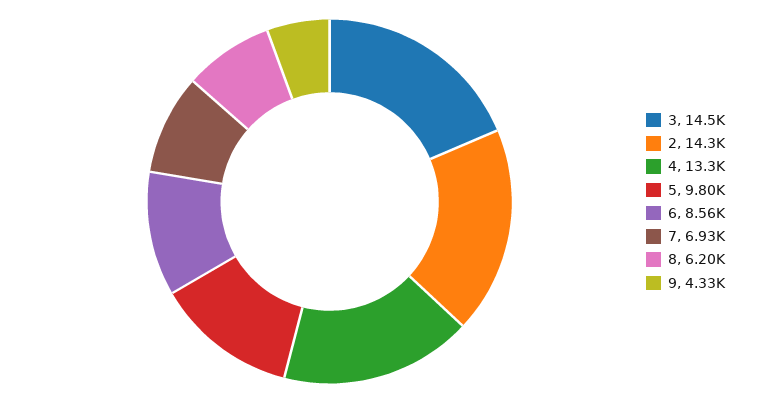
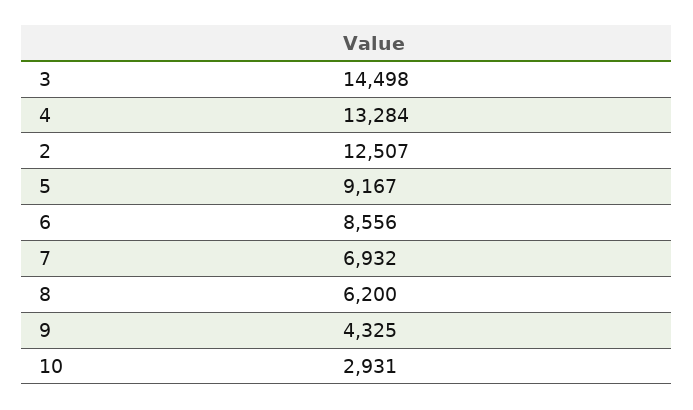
  {
    "3": 14498,
-   "2": 14300,
+   "2": 12507,
    "4": 13284,
-   "5": 9800,
+   "5": 9167,
    "6": 8556,
    "7": 6932,
    "8": 6200,
-   "9": 4325
+   "9": 4325,
+   "10": 2931
  }

